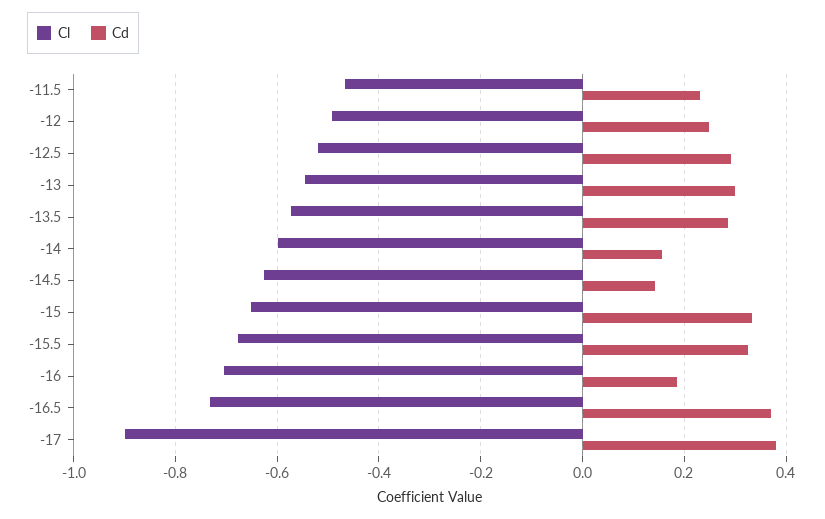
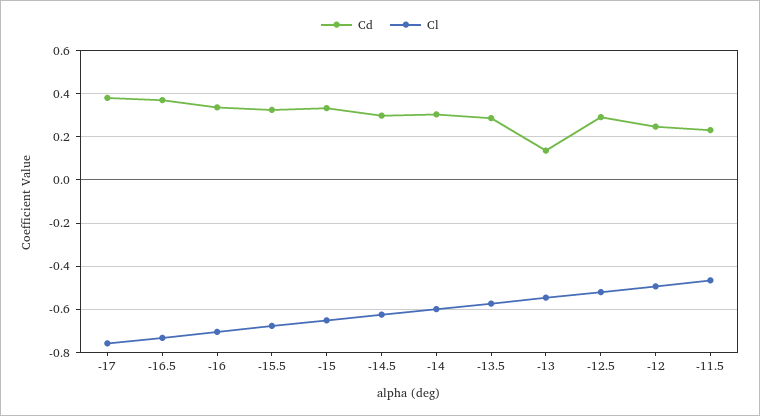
  {
    "Cl": {
      "-11.5": -0.46,
      "-12": -0.5,
      "-12.5": -0.52,
      "-13": -0.54,
      "-13.5": -0.58,
      "-14": -0.6,
      "-14.5": -0.62,
      "-15": -0.66,
      "-15.5": -0.68,
      "-16": -0.7,
      "-16.5": -0.74,
-     "-17": -0.9
+     "-17": -0.75
    },
    "Cd": {
      "-11.5": 0.24,
      "-12": 0.24,
      "-12.5": 0.3,
-     "-13": 0.3,
+     "-13": 0.15,
      "-13.5": 0.28,
-     "-14": 0.16,
+     "-14": 0.3,
-     "-14.5": 0.14,
+     "-14.5": 0.3,
      "-15": 0.34,
      "-15.5": 0.32,
-     "-16": 0.18,
+     "-16": 0.35,
      "-16.5": 0.38,
      "-17": 0.38
    }
  }

